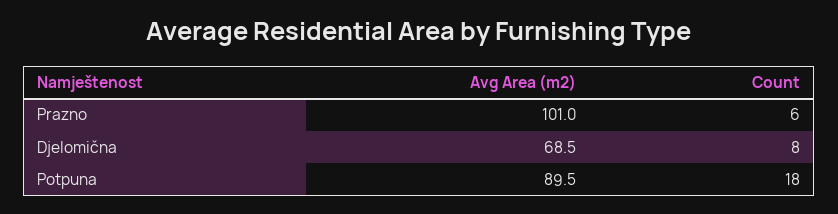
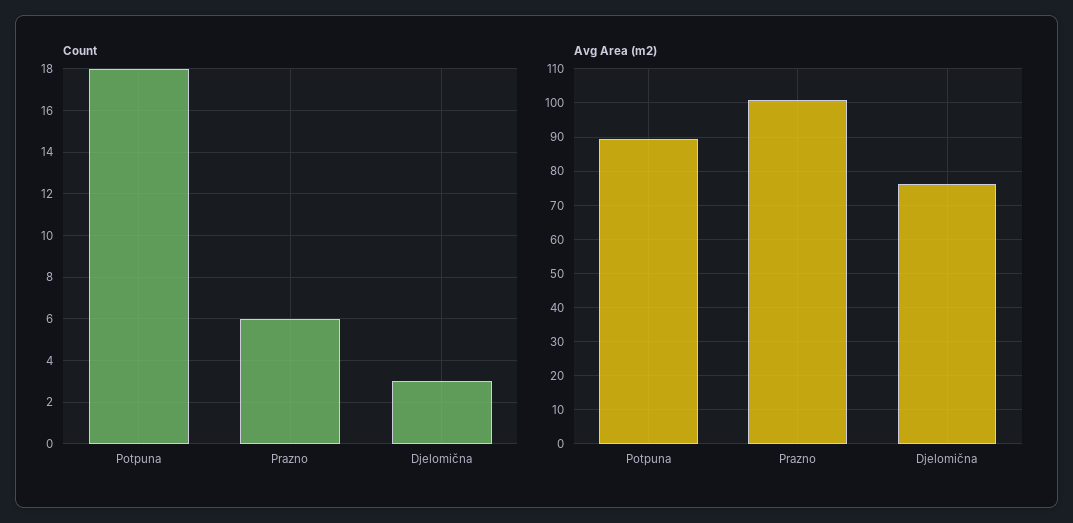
  {
    "Avg Area (m2)": {
      "Prazno": 101,
-     "Djelomična": 68.5,
+     "Djelomična": 76,
      "Potpuna": 89.5
    },
    "Count": {
      "Prazno": 6,
-     "Djelomična": 8,
+     "Djelomična": 3,
      "Potpuna": 18
    }
  }

